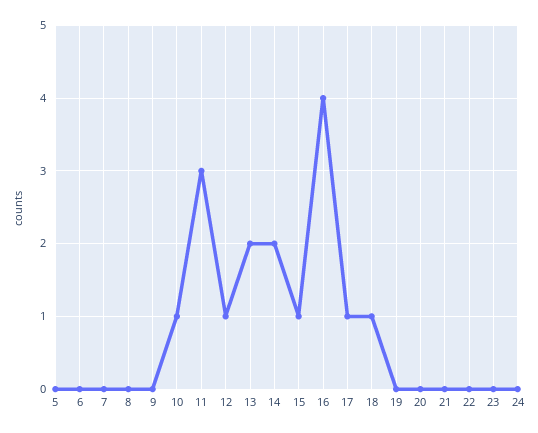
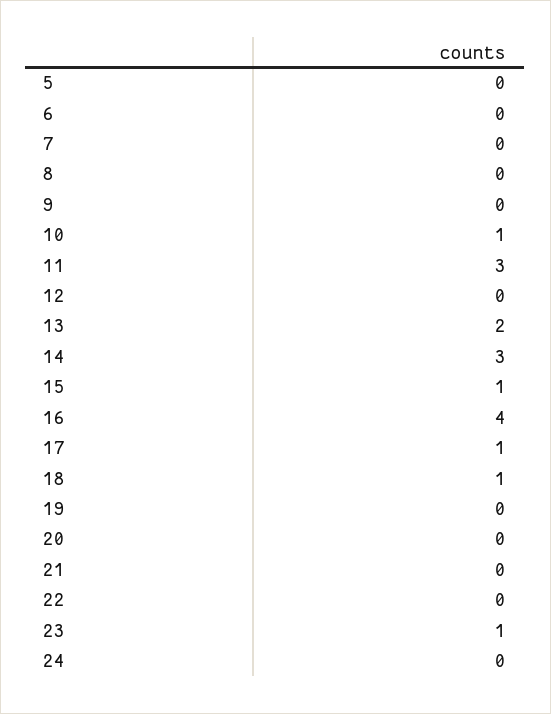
  {
    "5": 0,
    "6": 0,
    "7": 0,
    "8": 0,
    "9": 0,
    "10": 1,
    "11": 3,
-   "12": 1,
+   "12": 0,
    "13": 2,
-   "14": 2,
+   "14": 3,
    "15": 1,
    "16": 4,
    "17": 1,
    "18": 1,
    "19": 0,
    "20": 0,
    "21": 0,
    "22": 0,
-   "23": 0,
+   "23": 1,
    "24": 0
  }

